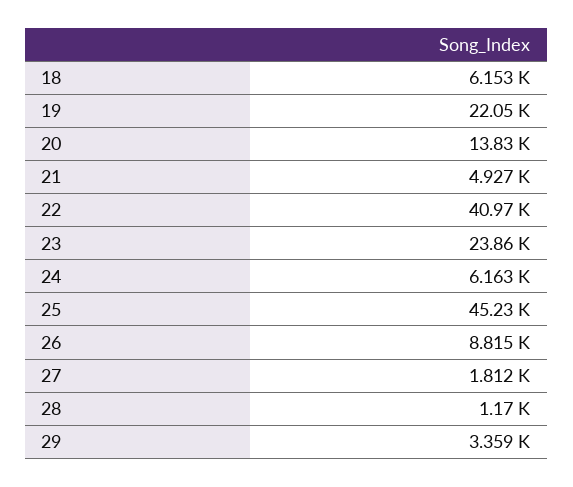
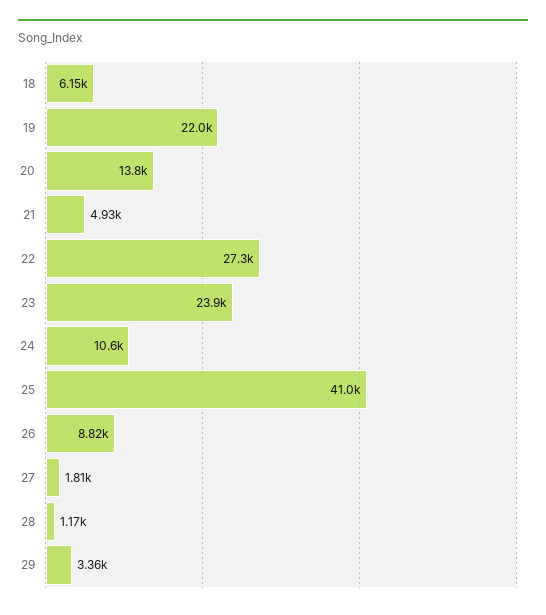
  {
    "18": 6153,
    "19": 22050,
    "20": 13830,
    "21": 4927,
-   "22": 40970,
+   "22": 27300,
    "23": 23860,
-   "24": 6163,
+   "24": 10600,
-   "25": 45230,
+   "25": 41000,
    "26": 8815,
    "27": 1812,
    "28": 1170,
    "29": 3359
  }

